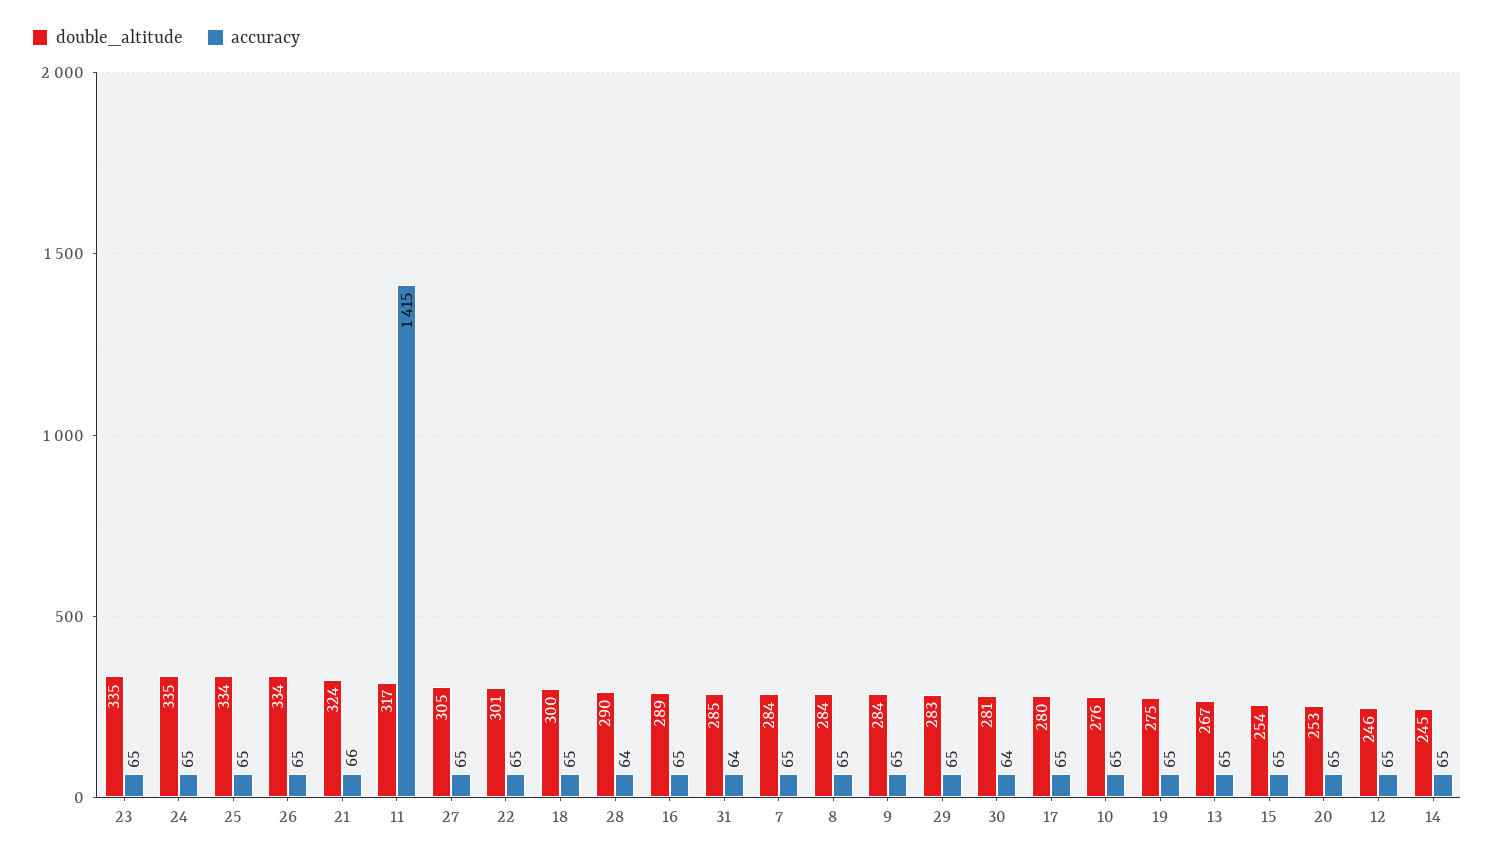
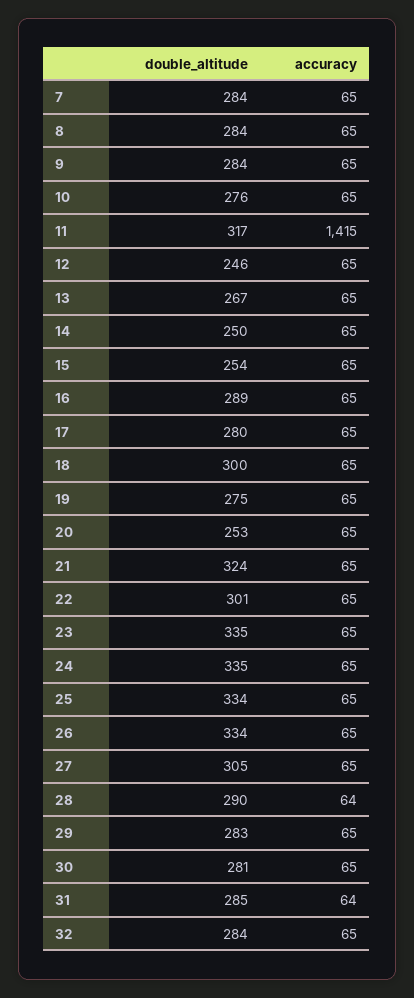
  {
    "double_altitude": {
      "23": 335,
      "24": 335,
      "25": 334,
      "26": 334,
      "21": 324,
      "11": 317,
      "27": 305,
      "22": 301,
      "18": 300,
      "28": 290,
      "16": 289,
      "31": 285,
      "7": 284,
      "8": 284,
      "9": 284,
      "29": 283,
      "30": 281,
      "17": 280,
      "10": 276,
      "19": 275,
      "13": 267,
      "15": 254,
      "20": 253,
      "12": 246,
-     "14": 245
+     "14": 250,
+     "32": 284
    },
    "accuracy": {
      "23": 65,
      "24": 65,
      "25": 65,
      "26": 65,
-     "21": 66,
+     "21": 65,
      "11": 1415,
      "27": 65,
      "22": 65,
      "18": 65,
      "28": 64,
      "16": 65,
      "31": 64,
      "7": 65,
      "8": 65,
      "9": 65,
      "29": 65,
-     "30": 64,
+     "30": 65,
      "17": 65,
      "10": 65,
      "19": 65,
      "13": 65,
      "15": 65,
      "20": 65,
      "12": 65,
-     "14": 65
+     "14": 65,
+     "32": 65
    }
  }

